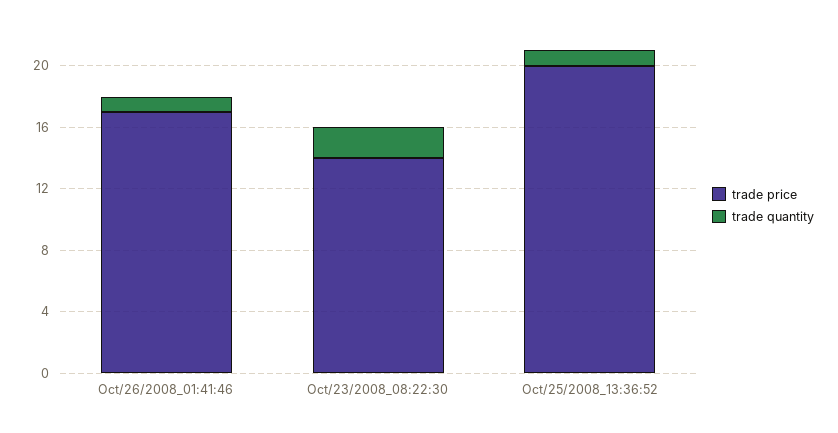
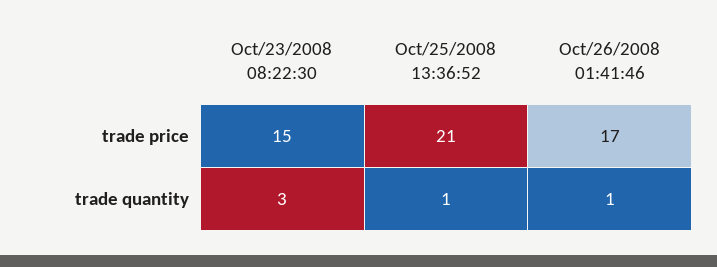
  {
    "trade price": {
      "Oct/26/2008_01:41:46": 17,
-     "Oct/23/2008_08:22:30": 14,
+     "Oct/23/2008_08:22:30": 15,
-     "Oct/25/2008_13:36:52": 20
+     "Oct/25/2008_13:36:52": 21
    },
    "trade quantity": {
      "Oct/26/2008_01:41:46": 1,
-     "Oct/23/2008_08:22:30": 2,
+     "Oct/23/2008_08:22:30": 3,
      "Oct/25/2008_13:36:52": 1
    }
  }

